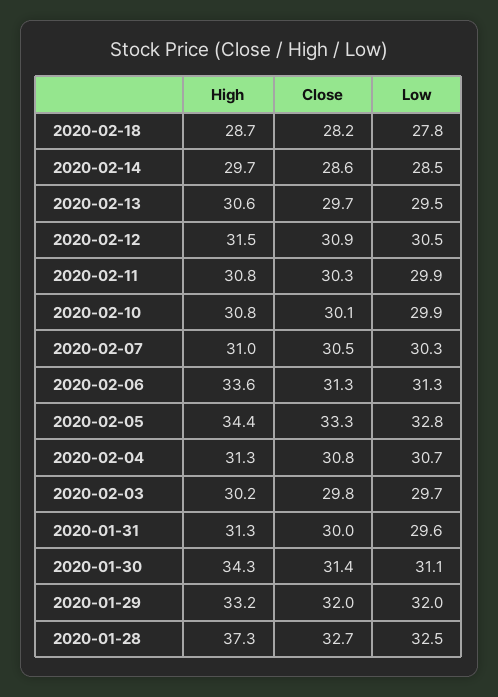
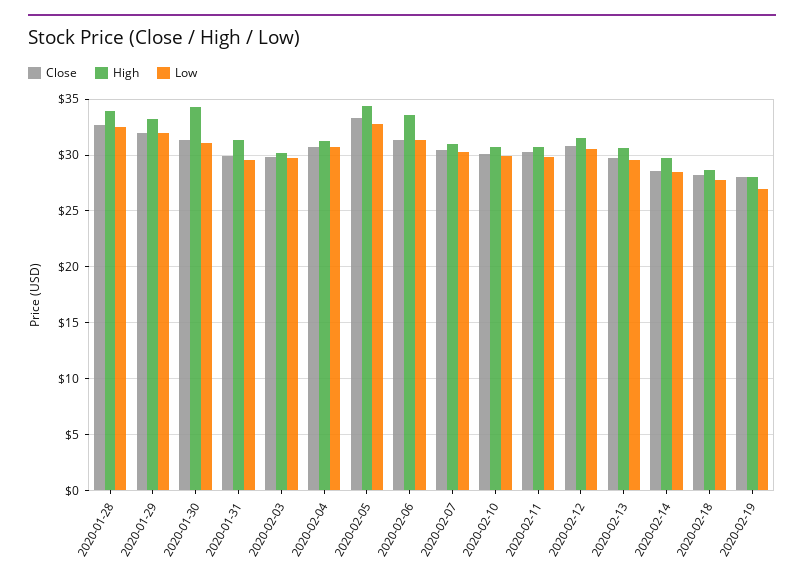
  {
    "High": {
      "2020-02-18": 28.7,
      "2020-02-14": 29.7,
      "2020-02-13": 30.6,
      "2020-02-12": 31.5,
      "2020-02-11": 30.8,
      "2020-02-10": 30.8,
      "2020-02-07": 31,
      "2020-02-06": 33.6,
      "2020-02-05": 34.4,
      "2020-02-04": 31.3,
      "2020-02-03": 30.2,
      "2020-01-31": 31.3,
      "2020-01-30": 34.3,
      "2020-01-29": 33.2,
-     "2020-01-28": 37.3
+     "2020-01-28": 34,
+     "2020-02-19": 28
    },
    "Close": {
      "2020-02-18": 28.2,
      "2020-02-14": 28.6,
      "2020-02-13": 29.7,
      "2020-02-12": 30.9,
      "2020-02-11": 30.3,
      "2020-02-10": 30.1,
      "2020-02-07": 30.5,
      "2020-02-06": 31.3,
      "2020-02-05": 33.3,
      "2020-02-04": 30.8,
      "2020-02-03": 29.8,
      "2020-01-31": 30,
      "2020-01-30": 31.4,
      "2020-01-29": 32,
-     "2020-01-28": 32.7
+     "2020-01-28": 32.7,
+     "2020-02-19": 28
    },
    "Low": {
      "2020-02-18": 27.8,
      "2020-02-14": 28.5,
      "2020-02-13": 29.5,
      "2020-02-12": 30.5,
      "2020-02-11": 29.9,
      "2020-02-10": 29.9,
      "2020-02-07": 30.3,
      "2020-02-06": 31.3,
      "2020-02-05": 32.8,
      "2020-02-04": 30.7,
      "2020-02-03": 29.7,
      "2020-01-31": 29.6,
      "2020-01-30": 31.1,
      "2020-01-29": 32,
-     "2020-01-28": 32.5
+     "2020-01-28": 32.5,
+     "2020-02-19": 27
    }
  }

